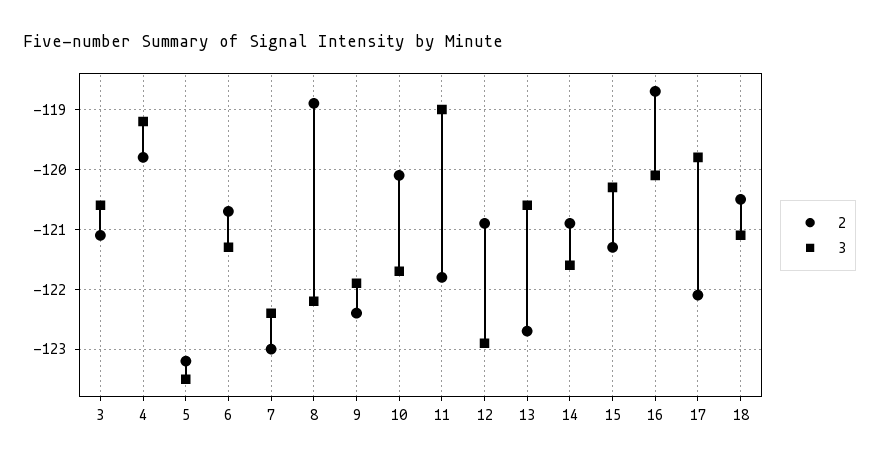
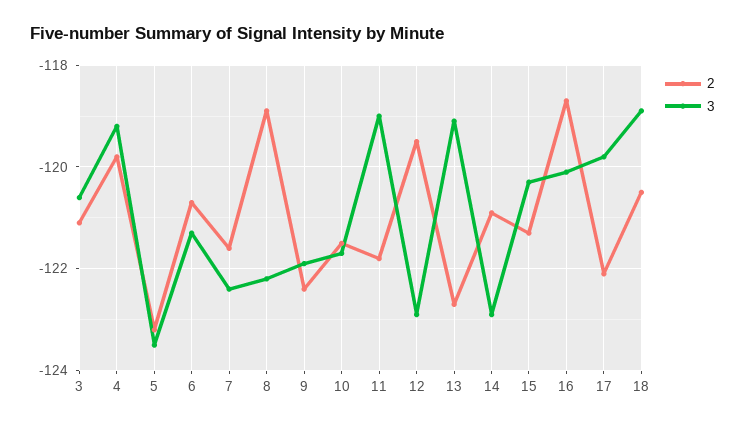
  {
    "2": {
      "3": -121,
      "4": -120,
      "5": -123,
      "6": -120.5,
-     "7": -123,
+     "7": -121.5,
      "8": -119,
      "9": -122.5,
-     "10": -120,
+     "10": -121.5,
      "11": -122,
-     "12": -121,
+     "12": -119.5,
      "13": -122.5,
      "14": -121,
      "15": -121.5,
      "16": -118.5,
      "17": -122,
      "18": -120.5
    },
    "3": {
      "3": -120.5,
      "4": -119,
      "5": -123.5,
      "6": -121.5,
      "7": -122.5,
      "8": -122,
      "9": -122,
      "10": -121.5,
      "11": -119,
      "12": -123,
-     "13": -120.5,
+     "13": -119,
-     "14": -121.5,
+     "14": -123,
      "15": -120.5,
      "16": -120,
      "17": -120,
-     "18": -121
+     "18": -119
    }
  }

